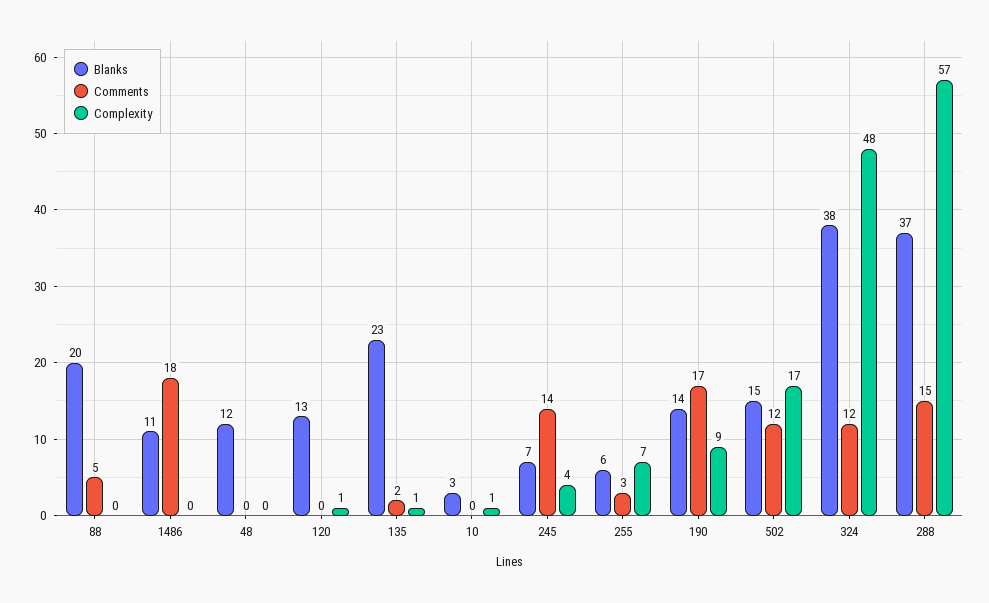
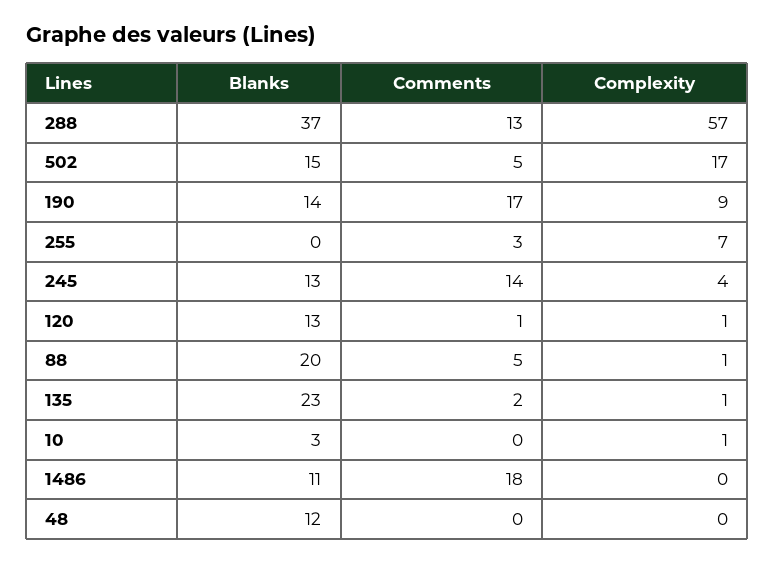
  {
    "Blanks": {
      "88": 20,
      "1486": 11,
      "48": 12,
      "120": 13,
      "135": 23,
      "10": 3,
-     "245": 7,
+     "245": 13,
-     "255": 6,
+     "255": 0,
      "190": 14,
      "502": 15,
-     "324": 38,
      "288": 37
    },
    "Comments": {
      "88": 5,
      "1486": 18,
      "48": 0,
-     "120": 0,
+     "120": 1,
      "135": 2,
      "10": 0,
      "245": 14,
      "255": 3,
      "190": 17,
-     "502": 12,
+     "502": 5,
-     "324": 12,
-     "288": 15
+     "288": 13
    },
    "Complexity": {
-     "88": 0,
+     "88": 1,
      "1486": 0,
      "48": 0,
      "120": 1,
      "135": 1,
      "10": 1,
      "245": 4,
      "255": 7,
      "190": 9,
      "502": 17,
-     "324": 48,
      "288": 57
    }
  }

